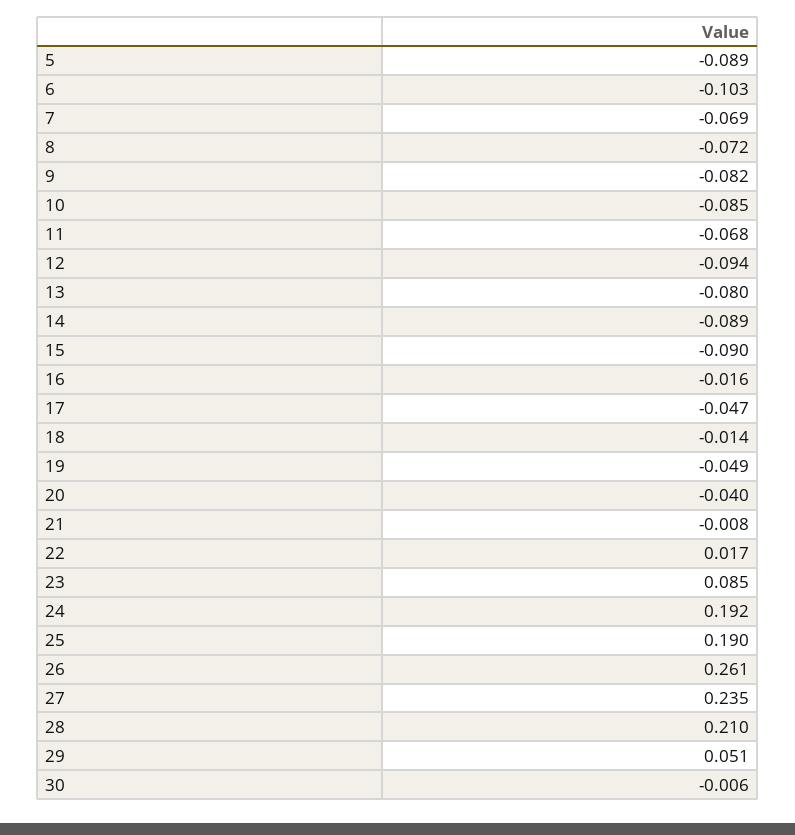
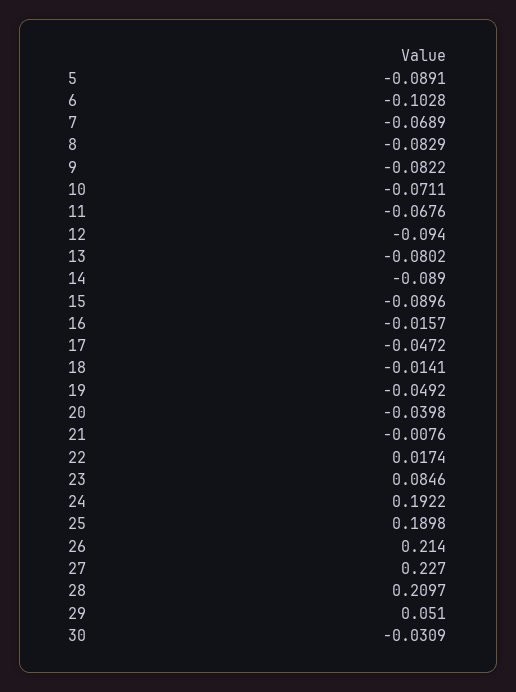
  {
    "5": -0.0891,
    "6": -0.1028,
    "7": -0.0689,
-   "8": -0.072,
+   "8": -0.0829,
    "9": -0.0822,
-   "10": -0.085,
+   "10": -0.0711,
    "11": -0.0676,
    "12": -0.094,
    "13": -0.0802,
    "14": -0.089,
    "15": -0.0896,
    "16": -0.0157,
    "17": -0.0472,
    "18": -0.0141,
    "19": -0.0492,
    "20": -0.0398,
    "21": -0.0076,
    "22": 0.0174,
    "23": 0.0846,
    "24": 0.1922,
    "25": 0.1898,
-   "26": 0.261,
+   "26": 0.214,
-   "27": 0.235,
+   "27": 0.227,
    "28": 0.2097,
    "29": 0.051,
-   "30": -0.006
+   "30": -0.0309
  }

